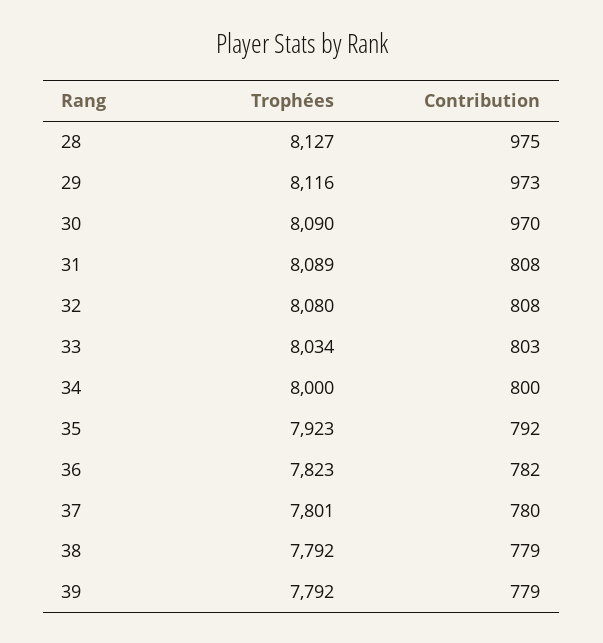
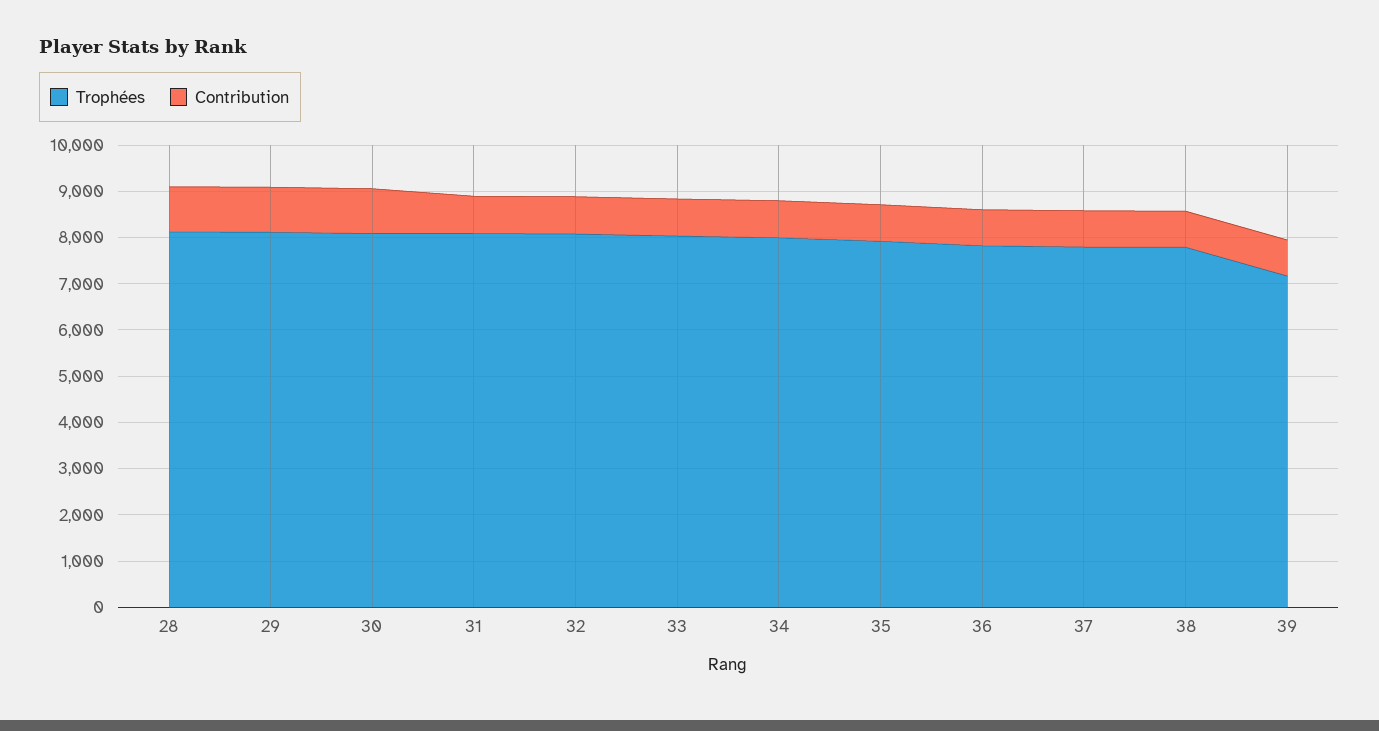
  {
    "Trophées": {
      "28": 8127,
      "29": 8116,
      "30": 8090,
      "31": 8089,
      "32": 8080,
      "33": 8034,
      "34": 8000,
      "35": 7923,
      "36": 7823,
      "37": 7801,
      "38": 7792,
-     "39": 7792
+     "39": 7200
    },
    "Contribution": {
      "28": 975,
      "29": 973,
      "30": 970,
      "31": 808,
      "32": 808,
      "33": 803,
      "34": 800,
      "35": 792,
      "36": 782,
      "37": 780,
      "38": 779,
      "39": 779
    }
  }

